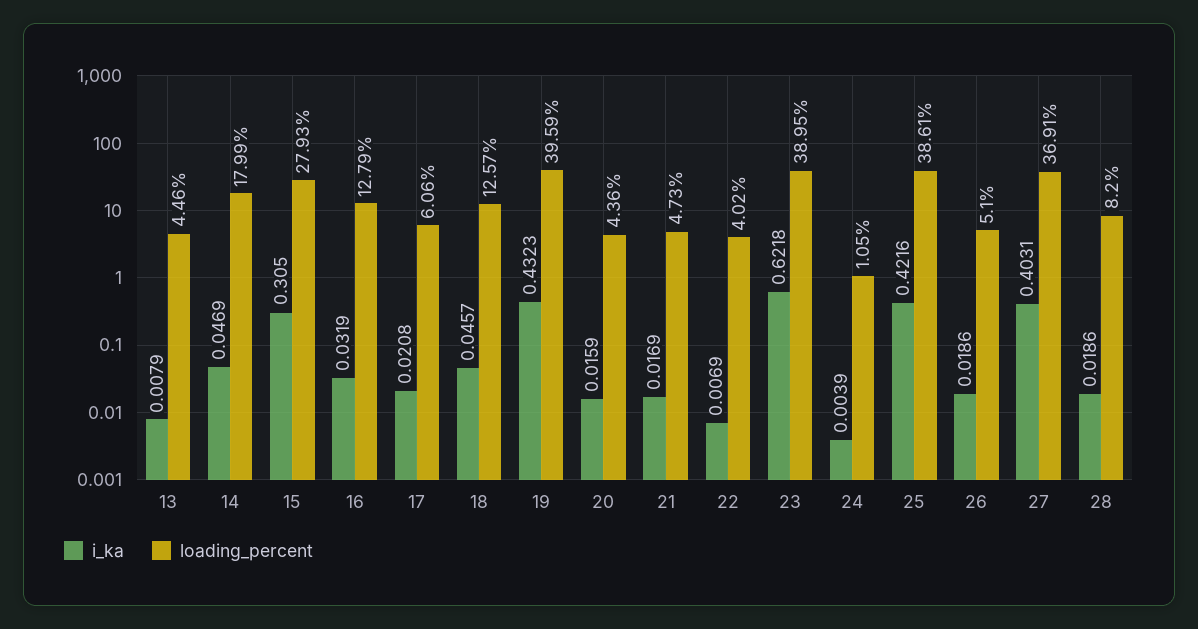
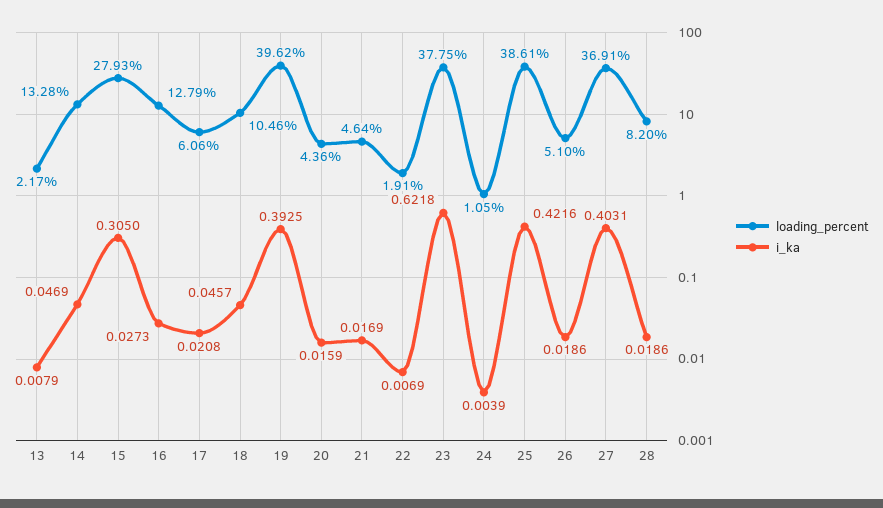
  {
    "i_ka": {
      "13": 0.0079,
      "14": 0.0469,
      "15": 0.305,
-     "16": 0.0319,
+     "16": 0.0273,
      "17": 0.0208,
      "18": 0.0457,
-     "19": 0.4323,
+     "19": 0.3925,
      "20": 0.0159,
      "21": 0.0169,
      "22": 0.0069,
      "23": 0.6218,
      "24": 0.0039,
      "25": 0.4216,
      "26": 0.0186,
      "27": 0.4031,
      "28": 0.0186
    },
    "loading_percent": {
-     "13": 4.46,
+     "13": 2.17,
-     "14": 17.99,
+     "14": 13.28,
      "15": 27.93,
      "16": 12.79,
      "17": 6.06,
-     "18": 12.57,
+     "18": 10.46,
-     "19": 39.59,
+     "19": 39.62,
      "20": 4.36,
-     "21": 4.73,
+     "21": 4.64,
-     "22": 4.02,
+     "22": 1.91,
-     "23": 38.95,
+     "23": 37.75,
      "24": 1.05,
      "25": 38.61,
      "26": 5.1,
      "27": 36.91,
      "28": 8.2
    }
  }

